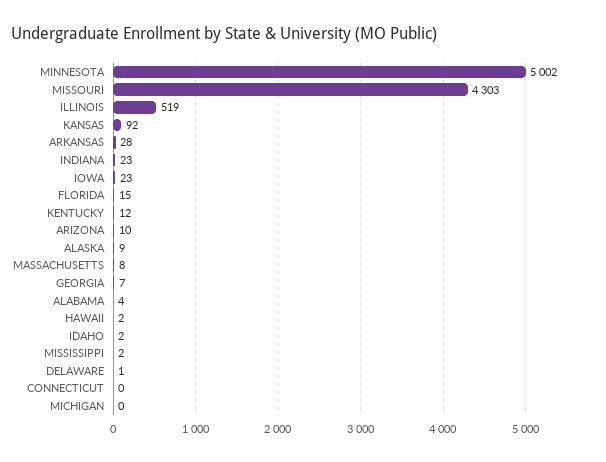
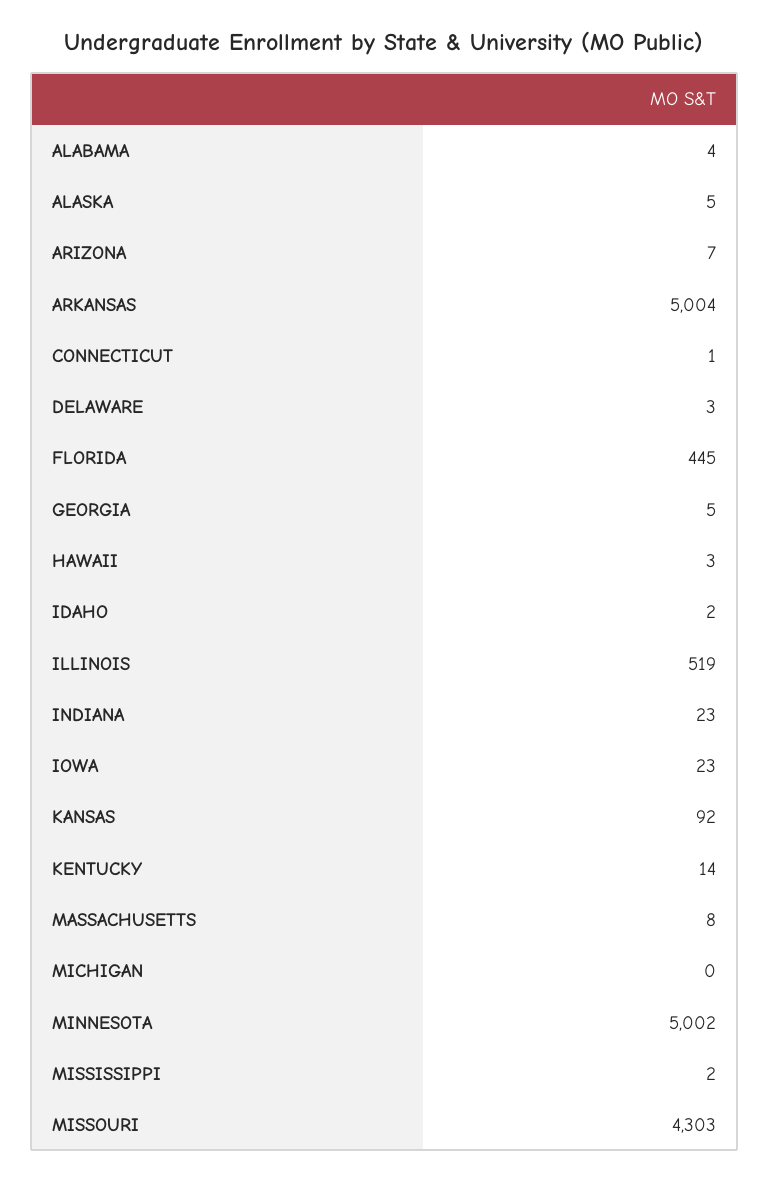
  {
    "MINNESOTA": 5002,
    "MISSOURI": 4303,
    "ILLINOIS": 519,
    "KANSAS": 92,
-   "ARKANSAS": 28,
+   "ARKANSAS": 5004,
    "INDIANA": 23,
    "IOWA": 23,
-   "FLORIDA": 15,
+   "FLORIDA": 445,
-   "KENTUCKY": 12,
+   "KENTUCKY": 14,
-   "ARIZONA": 10,
+   "ARIZONA": 7,
-   "ALASKA": 9,
+   "ALASKA": 5,
    "MASSACHUSETTS": 8,
-   "GEORGIA": 7,
+   "GEORGIA": 5,
    "ALABAMA": 4,
-   "HAWAII": 2,
+   "HAWAII": 3,
    "IDAHO": 2,
    "MISSISSIPPI": 2,
-   "DELAWARE": 1,
+   "DELAWARE": 3,
-   "CONNECTICUT": 0,
+   "CONNECTICUT": 1,
    "MICHIGAN": 0
  }

